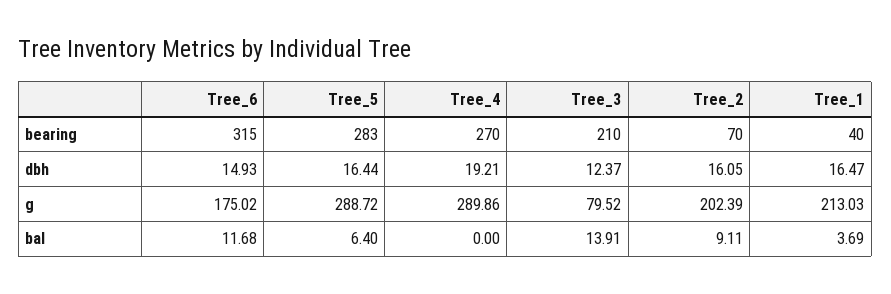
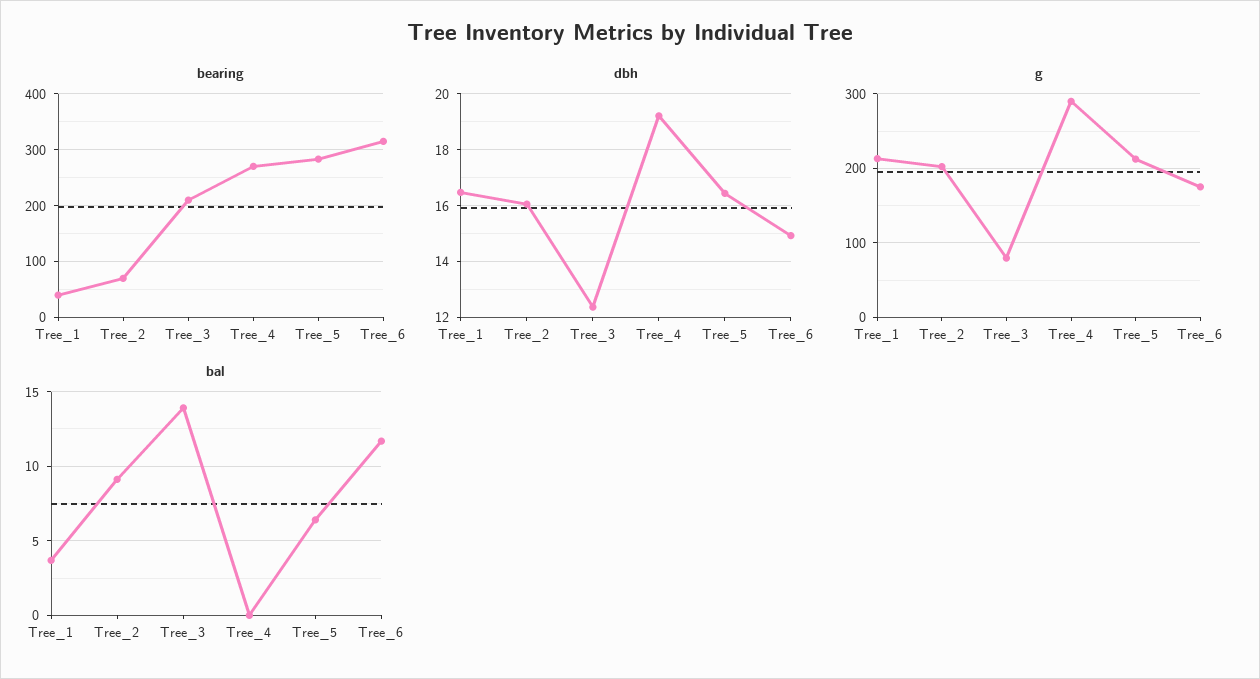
  {
    "bearing": {
      "Tree_6": 315,
      "Tree_5": 283,
      "Tree_4": 270,
      "Tree_3": 210,
      "Tree_2": 70,
      "Tree_1": 40
    },
    "dbh": {
      "Tree_6": 14.93,
      "Tree_5": 16.44,
      "Tree_4": 19.21,
      "Tree_3": 12.37,
      "Tree_2": 16.05,
      "Tree_1": 16.47
    },
    "g": {
      "Tree_6": 175.02,
-     "Tree_5": 288.72,
+     "Tree_5": 210,
      "Tree_4": 289.86,
      "Tree_3": 79.52,
      "Tree_2": 202.39,
      "Tree_1": 213.03
    },
    "bal": {
      "Tree_6": 11.68,
      "Tree_5": 6.4,
      "Tree_4": 0,
      "Tree_3": 13.91,
      "Tree_2": 9.11,
      "Tree_1": 3.69
    }
  }

